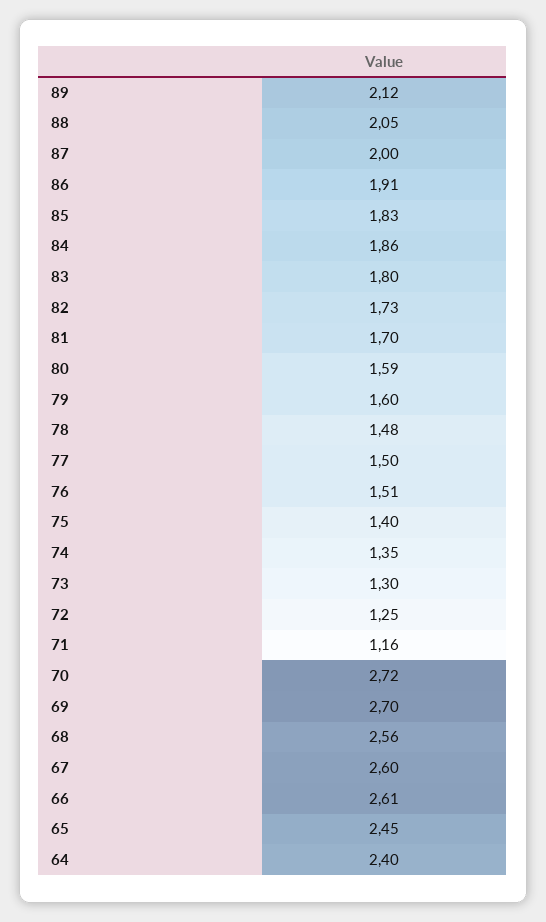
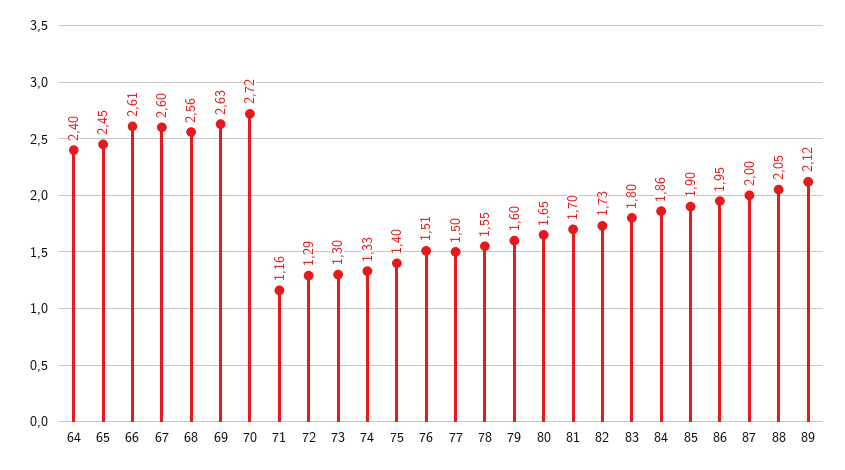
  {
    "89": 2.12,
    "88": 2.05,
    "87": 2,
-   "86": 1.91,
+   "86": 1.95,
-   "85": 1.83,
+   "85": 1.9,
    "84": 1.86,
    "83": 1.8,
    "82": 1.73,
    "81": 1.7,
-   "80": 1.59,
+   "80": 1.65,
    "79": 1.6,
-   "78": 1.48,
+   "78": 1.55,
    "77": 1.5,
    "76": 1.51,
    "75": 1.4,
-   "74": 1.35,
+   "74": 1.33,
    "73": 1.3,
-   "72": 1.25,
+   "72": 1.29,
    "71": 1.16,
    "70": 2.72,
-   "69": 2.7,
+   "69": 2.63,
    "68": 2.56,
    "67": 2.6,
    "66": 2.61,
    "65": 2.45,
    "64": 2.4
  }

